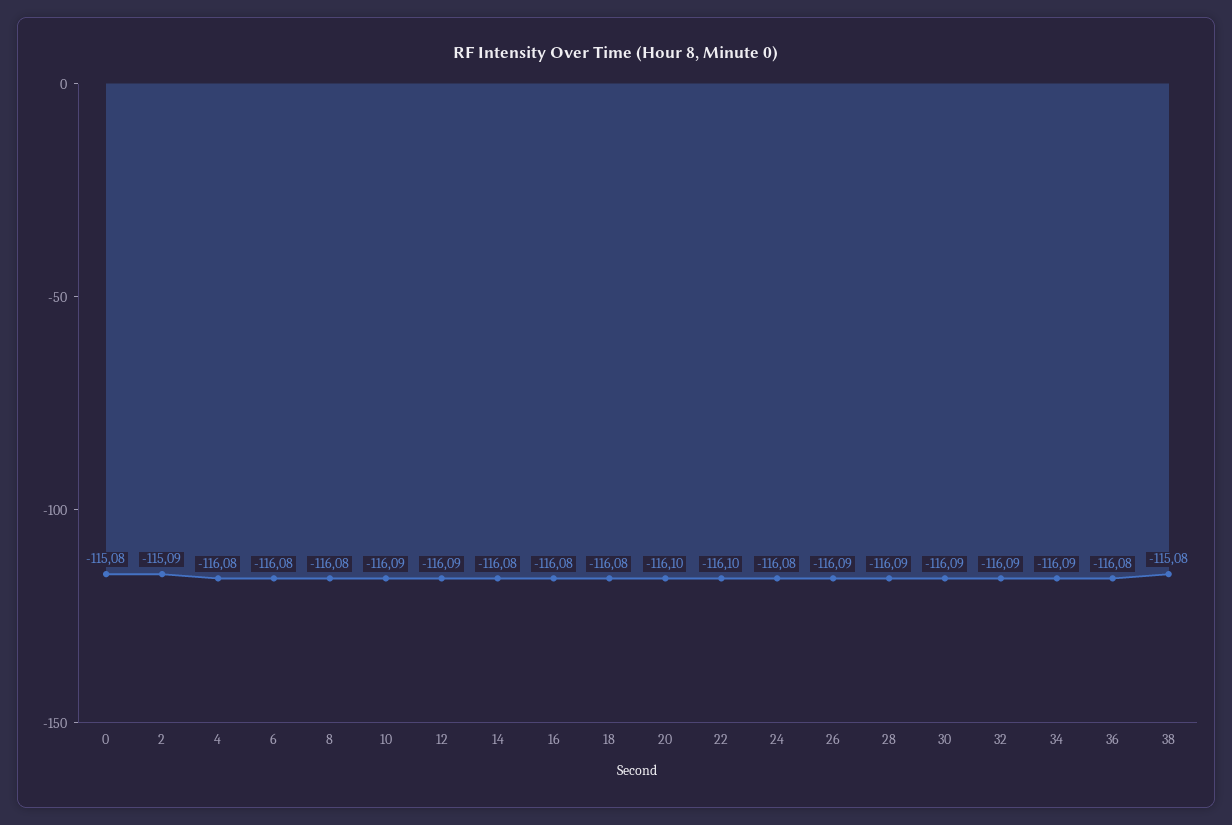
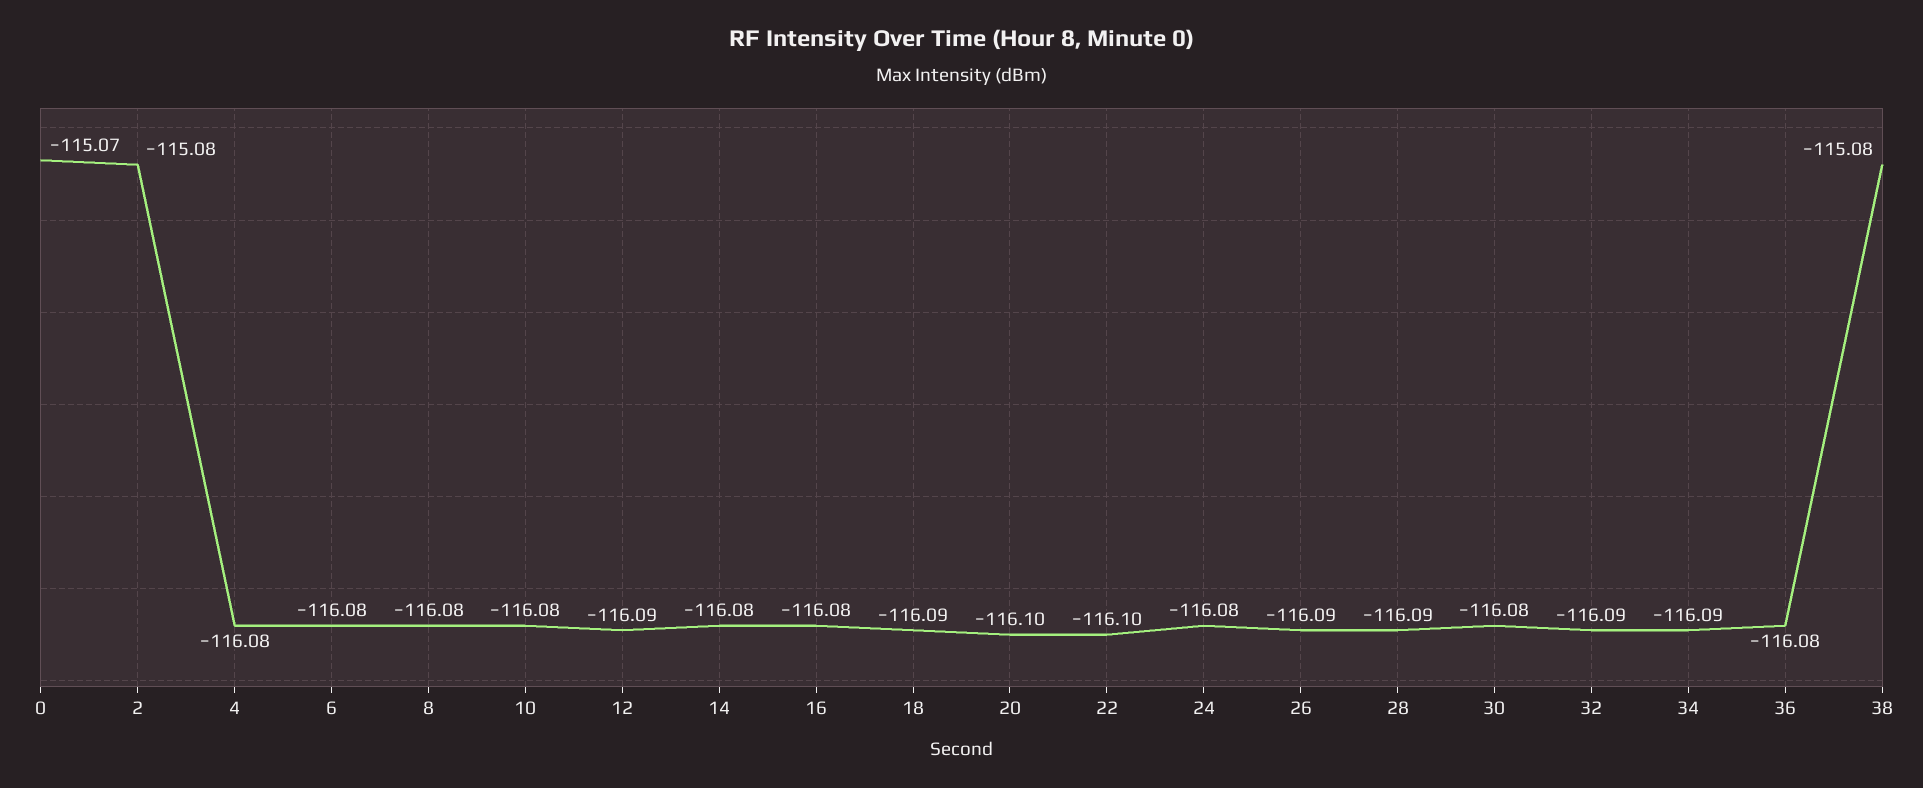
  {
-   "0": -115.08,
+   "0": -115.07,
-   "2": -115.09,
+   "2": -115.08,
    "4": -116.08,
    "6": -116.08,
    "8": -116.08,
-   "10": -116.09,
+   "10": -116.08,
    "12": -116.09,
    "14": -116.08,
    "16": -116.08,
-   "18": -116.08,
+   "18": -116.09,
    "20": -116.1,
    "22": -116.1,
    "24": -116.08,
    "26": -116.09,
    "28": -116.09,
-   "30": -116.09,
+   "30": -116.08,
    "32": -116.09,
    "34": -116.09,
    "36": -116.08,
    "38": -115.08
  }

